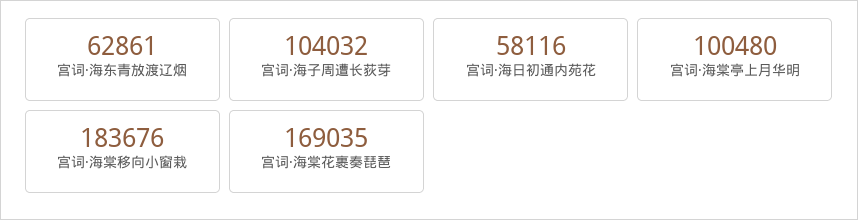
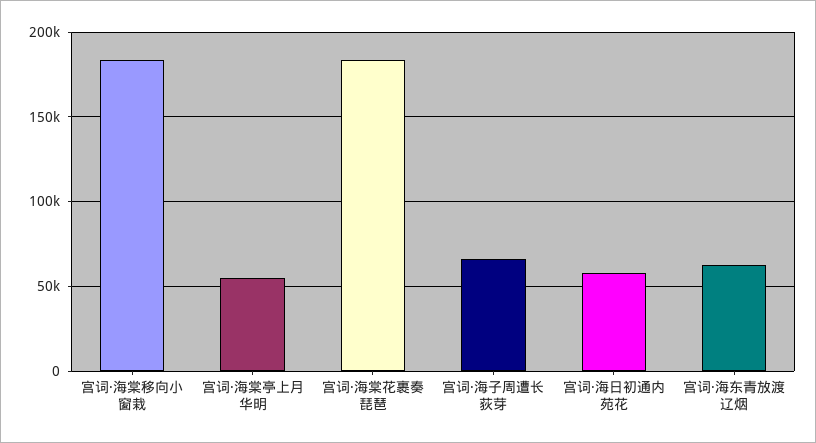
  {
    "宫词·海东青放渡辽烟": 62861,
-   "宫词·海子周遭长荻芽": 104032,
+   "宫词·海子周遭长荻芽": 65000,
    "宫词·海日初通内苑花": 58116,
-   "宫词·海棠亭上月华明": 100480,
+   "宫词·海棠亭上月华明": 55000,
    "宫词·海棠移向小窗栽": 183676,
-   "宫词·海棠花裹奏琵琶": 169035
+   "宫词·海棠花裹奏琵琶": 185000
  }

